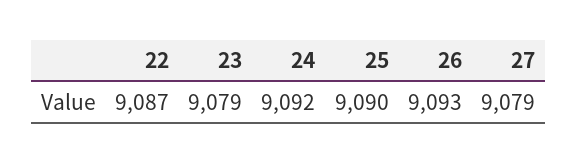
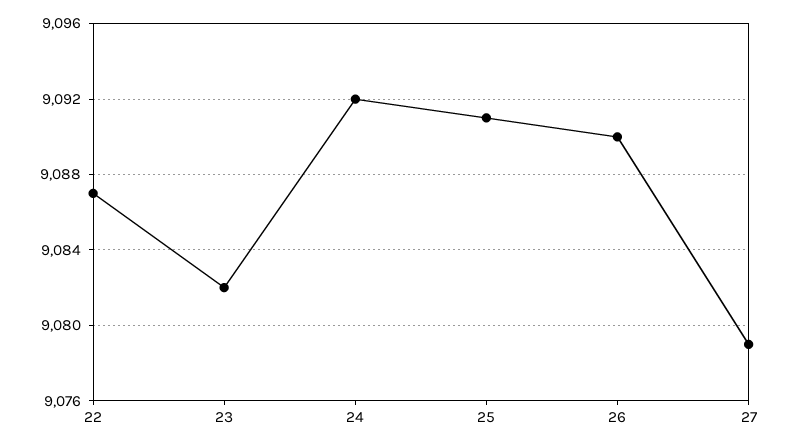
  {
    "22": 9087,
-   "23": 9079,
+   "23": 9082,
    "24": 9092,
-   "25": 9090,
+   "25": 9091,
-   "26": 9093,
+   "26": 9090,
    "27": 9079
  }

